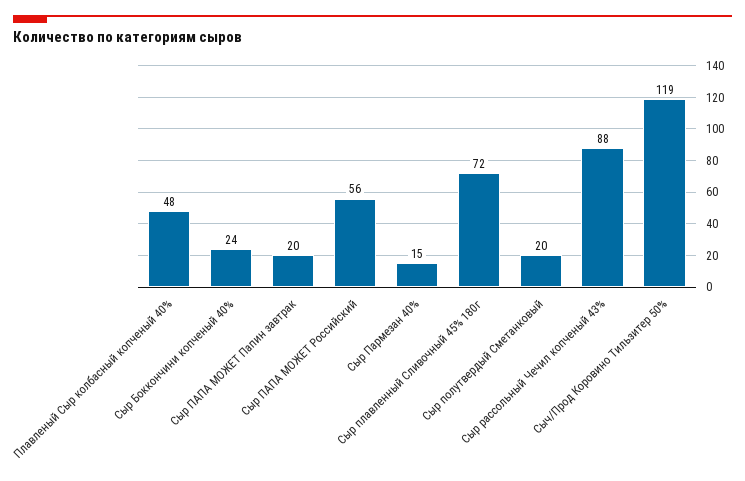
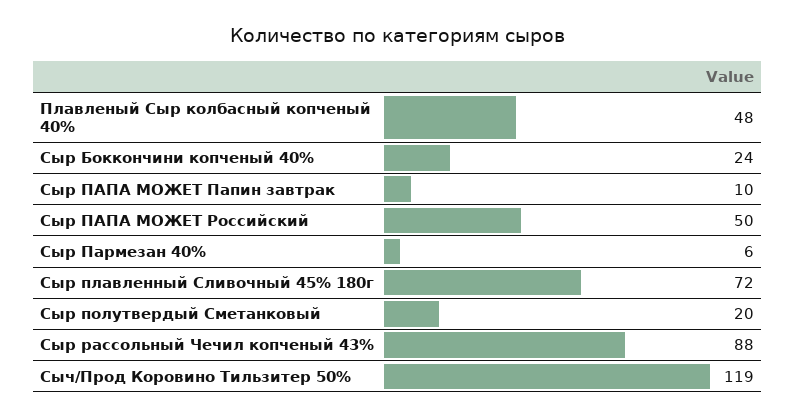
  {
    "Плавленый Сыр колбасный копченый 40%": 48,
    "Сыр Боккончини копченый 40%": 24,
-   "Сыр ПАПА МОЖЕТ Папин завтрак": 20,
+   "Сыр ПАПА МОЖЕТ Папин завтрак": 10,
-   "Сыр ПАПА МОЖЕТ Российский": 56,
+   "Сыр ПАПА МОЖЕТ Российский": 50,
-   "Сыр Пармезан 40%": 15,
+   "Сыр Пармезан 40%": 6,
    "Сыр плавленный Сливочный 45% 180г": 72,
    "Сыр полутвердый Сметанковый": 20,
    "Сыр рассольный Чечил копченый 43%": 88,
    "Сыч/Прод Коровино Тильзитер 50%": 119
  }

